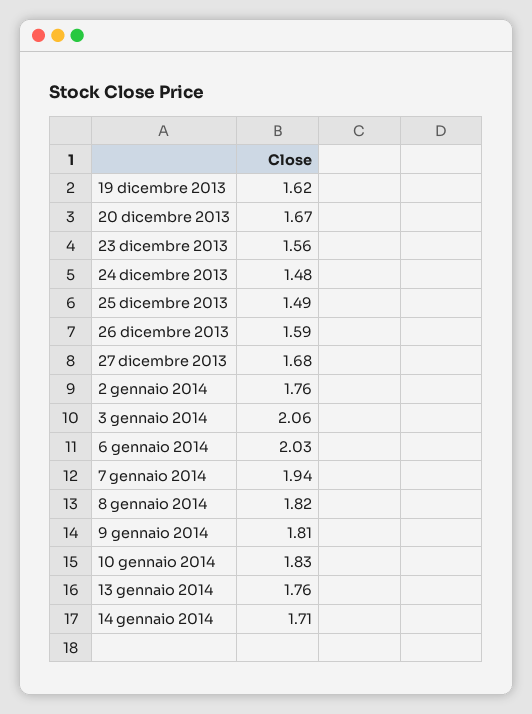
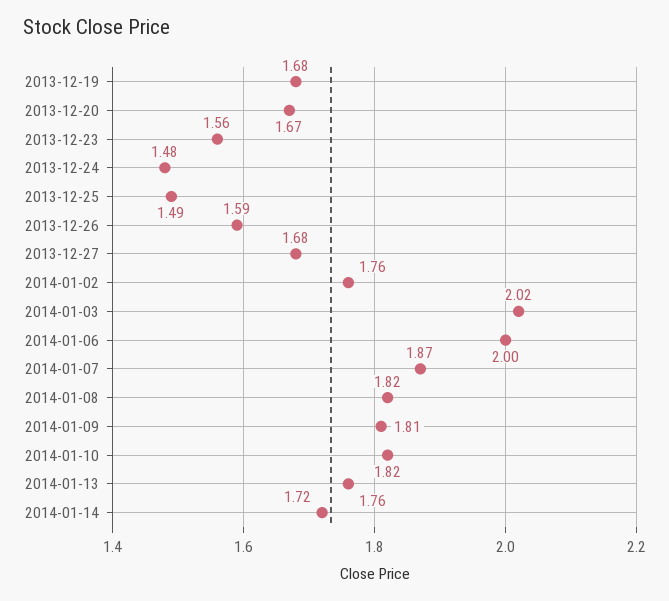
  {
-   "19 dicembre 2013": 1.62,
+   "19 dicembre 2013": 1.68,
    "20 dicembre 2013": 1.67,
    "23 dicembre 2013": 1.56,
    "24 dicembre 2013": 1.48,
    "25 dicembre 2013": 1.49,
    "26 dicembre 2013": 1.59,
    "27 dicembre 2013": 1.68,
    "2 gennaio 2014": 1.76,
-   "3 gennaio 2014": 2.06,
+   "3 gennaio 2014": 2.02,
-   "6 gennaio 2014": 2.03,
+   "6 gennaio 2014": 2,
-   "7 gennaio 2014": 1.94,
+   "7 gennaio 2014": 1.87,
    "8 gennaio 2014": 1.82,
    "9 gennaio 2014": 1.81,
-   "10 gennaio 2014": 1.83,
+   "10 gennaio 2014": 1.82,
    "13 gennaio 2014": 1.76,
-   "14 gennaio 2014": 1.71
+   "14 gennaio 2014": 1.72
  }

